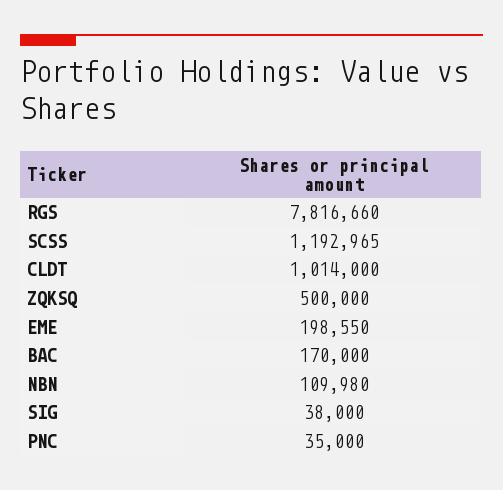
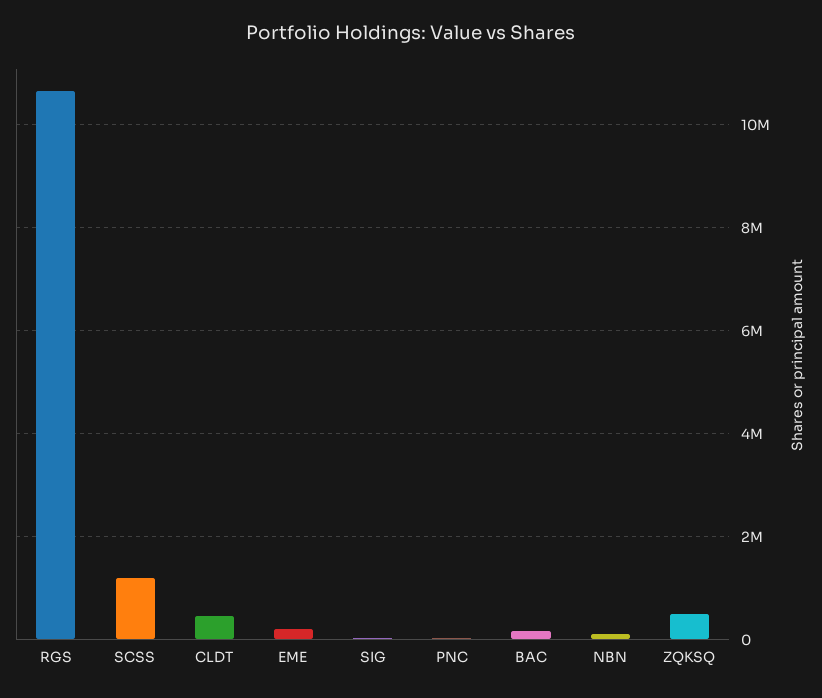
  {
-   "RGS": 7816660,
+   "RGS": 10600000,
    "SCSS": 1192965,
-   "CLDT": 1014000,
+   "CLDT": 400000,
    "ZQKSQ": 500000,
    "EME": 198550,
    "BAC": 170000,
    "NBN": 109980,
    "SIG": 38000,
    "PNC": 35000
  }

